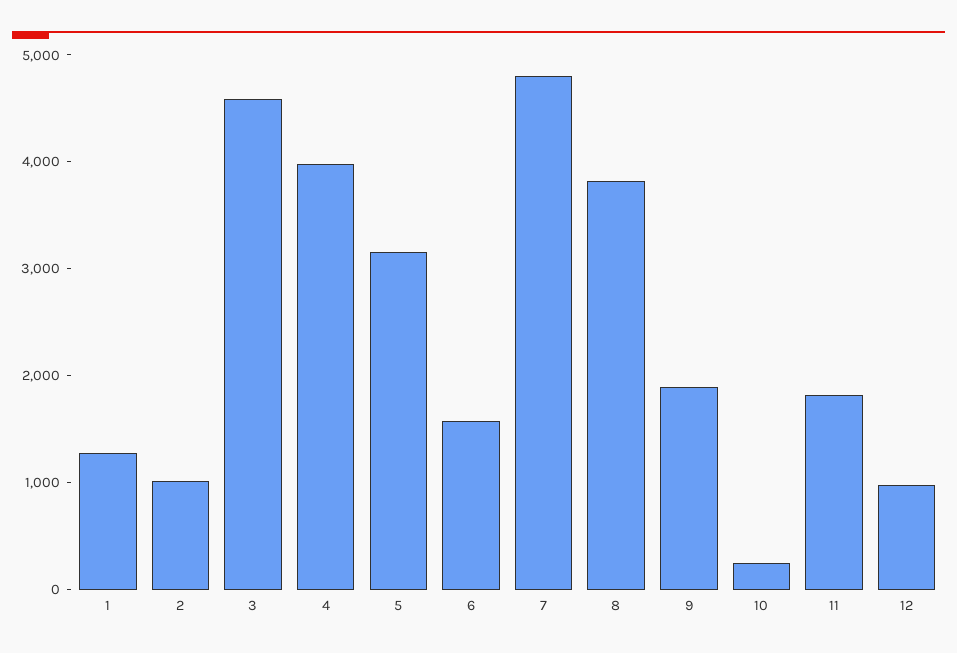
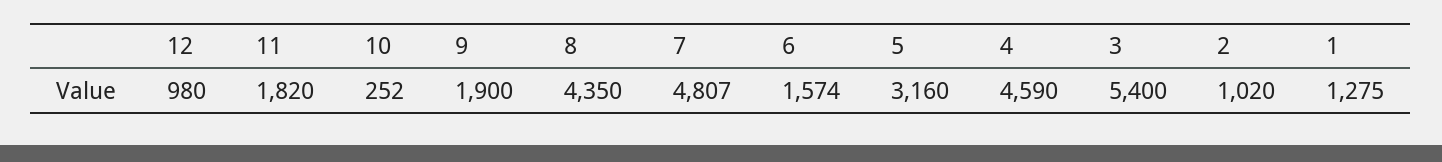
  {
    "1": 1275,
    "2": 1020,
-   "3": 4600,
+   "3": 5400,
-   "4": 4000,
+   "4": 4590,
    "5": 3160,
    "6": 1574,
    "7": 4807,
-   "8": 3800,
+   "8": 4350,
    "9": 1900,
    "10": 252,
    "11": 1820,
    "12": 980
  }

